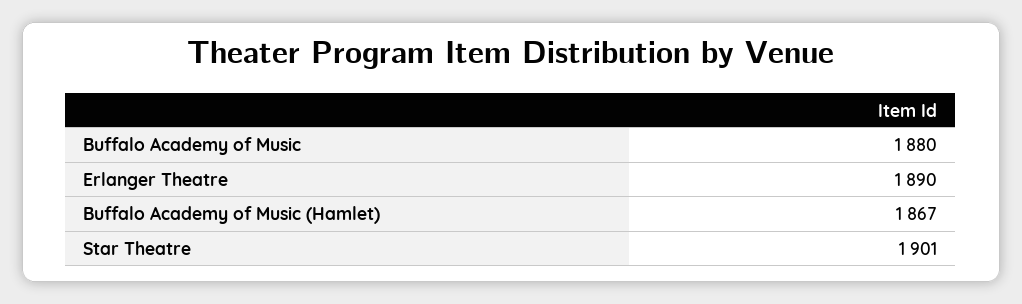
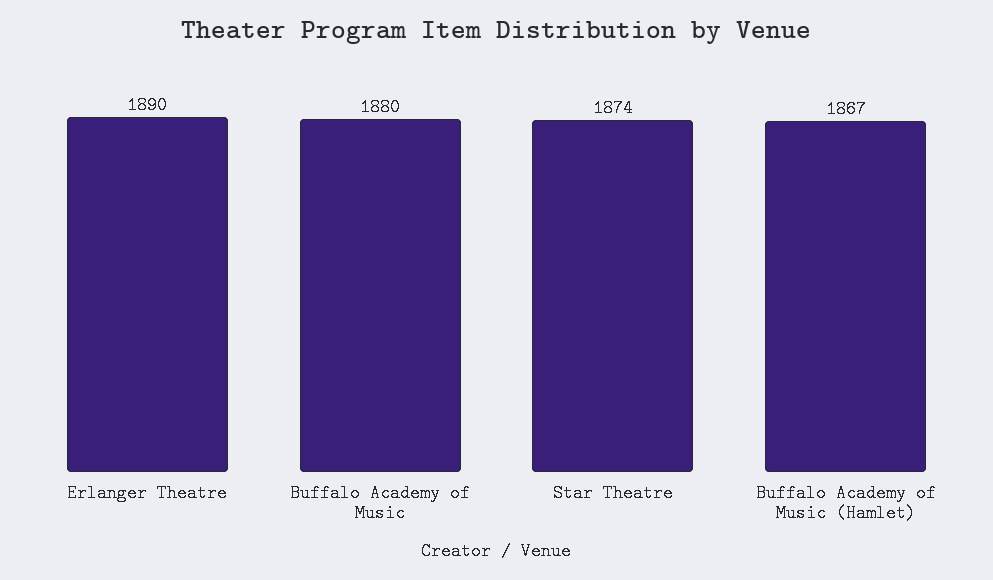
  {
    "Buffalo Academy of Music": 1880,
    "Erlanger Theatre": 1890,
    "Buffalo Academy of Music (Hamlet)": 1867,
-   "Star Theatre": 1901
+   "Star Theatre": 1874
  }

